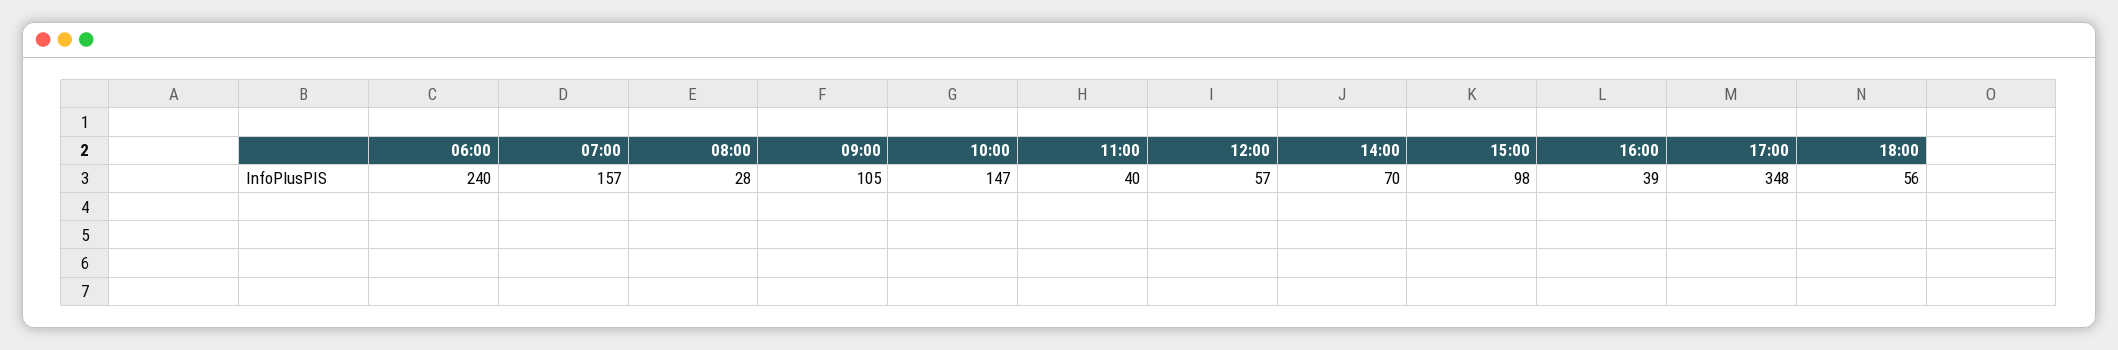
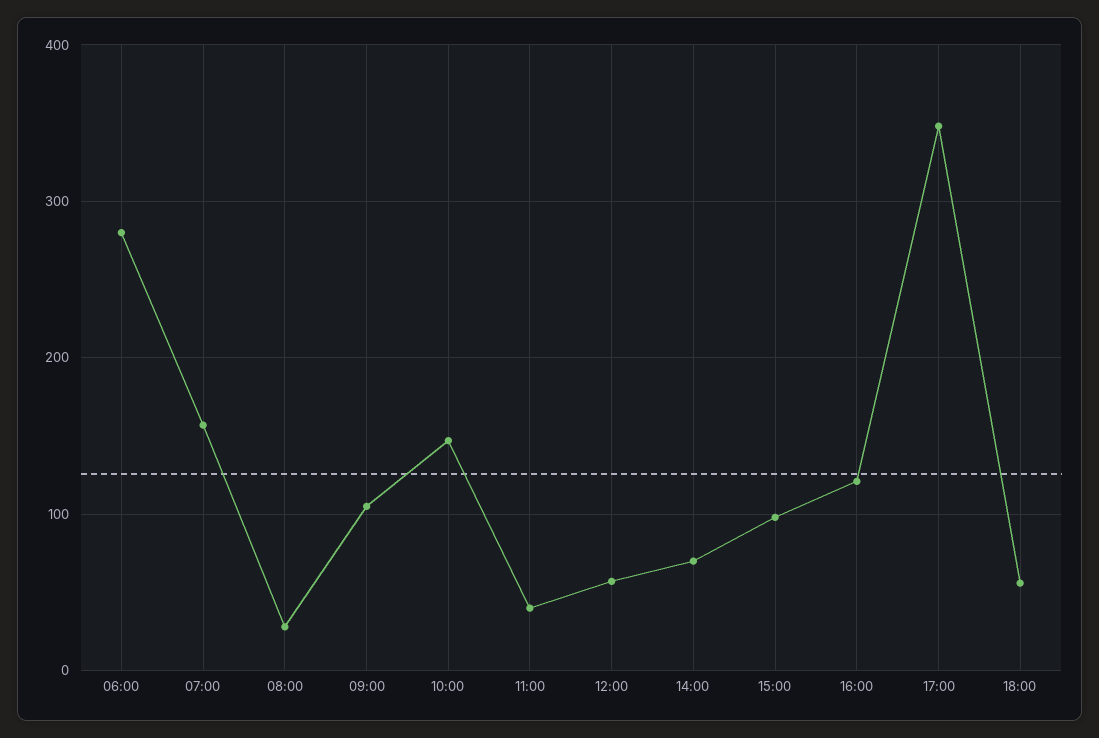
  {
-   "06:00": 240,
+   "06:00": 280,
    "07:00": 157,
    "08:00": 28,
    "09:00": 105,
    "10:00": 147,
    "11:00": 40,
    "12:00": 57,
    "14:00": 70,
    "15:00": 98,
-   "16:00": 39,
+   "16:00": 120,
    "17:00": 348,
    "18:00": 56
  }

